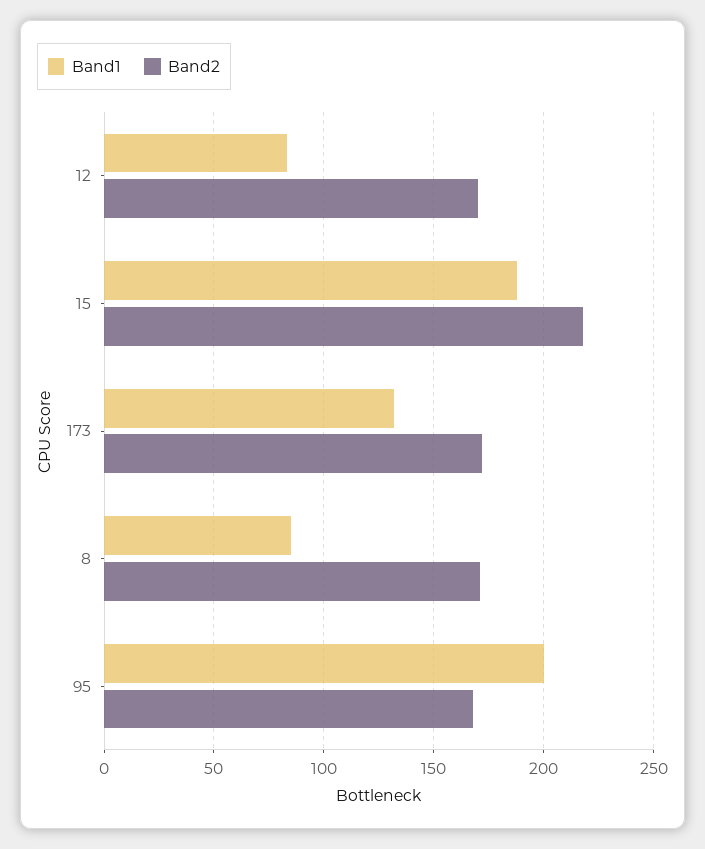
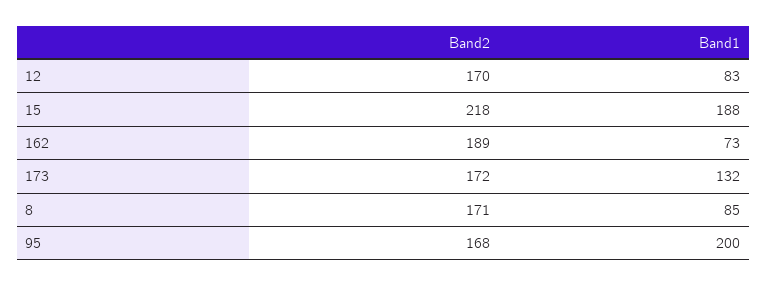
  {
    "Band1": {
      "12": 83,
      "15": 188,
      "173": 132,
      "8": 85,
-     "95": 200
+     "95": 200,
+     "162": 73
    },
    "Band2": {
      "12": 170,
      "15": 218,
      "173": 172,
      "8": 171,
-     "95": 168
+     "95": 168,
+     "162": 189
    }
  }

